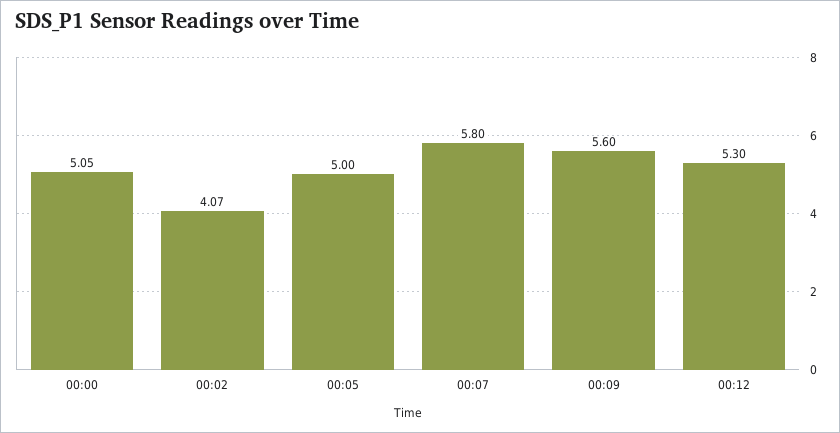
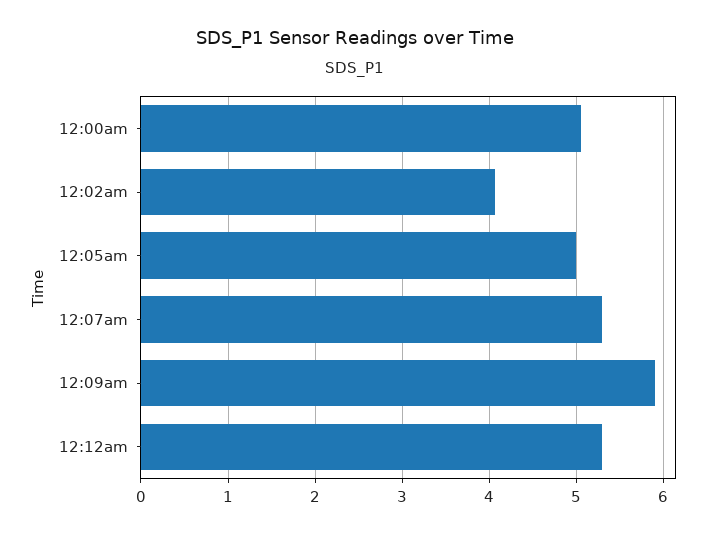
  {
    "00:00": 5.05,
    "00:02": 4.07,
    "00:05": 5,
-   "00:07": 5.8,
+   "00:07": 5.3,
-   "00:09": 5.6,
+   "00:09": 5.9,
    "00:12": 5.3
  }

